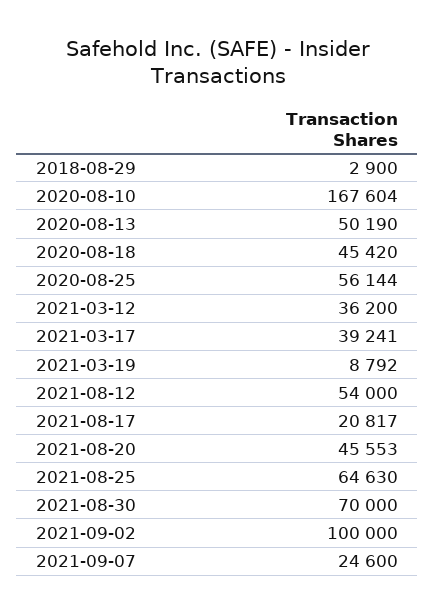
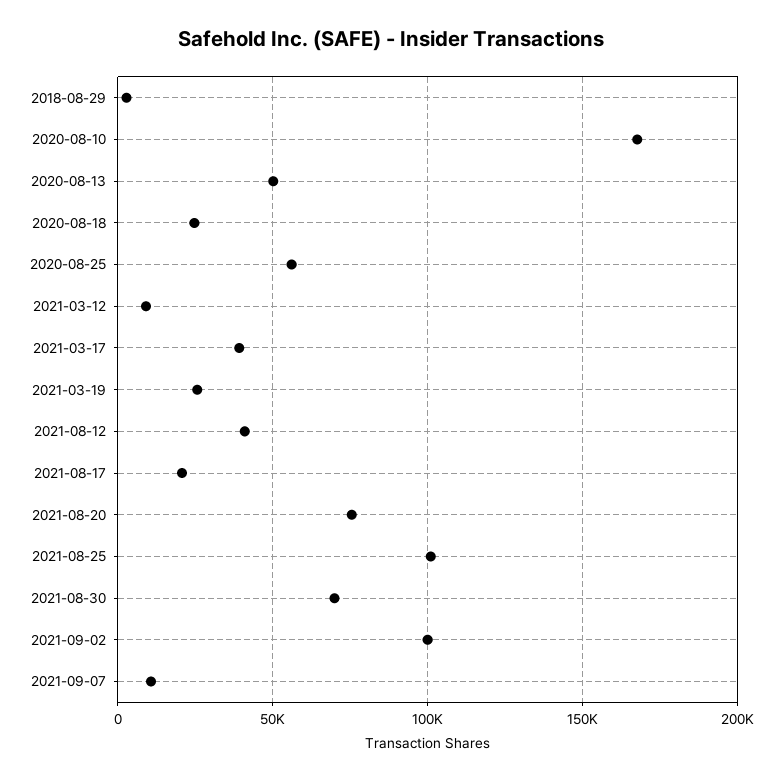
  {
    "2018-08-29": 2900,
    "2020-08-10": 167604,
    "2020-08-13": 50190,
-   "2020-08-18": 45420,
+   "2020-08-18": 25000,
    "2020-08-25": 56144,
-   "2021-03-12": 36200,
+   "2021-03-12": 10000,
    "2021-03-17": 39241,
-   "2021-03-19": 8792,
+   "2021-03-19": 25000,
-   "2021-08-12": 54000,
+   "2021-08-12": 40000,
    "2021-08-17": 20817,
-   "2021-08-20": 45553,
+   "2021-08-20": 75000,
-   "2021-08-25": 64630,
+   "2021-08-25": 100000,
    "2021-08-30": 70000,
    "2021-09-02": 100000,
-   "2021-09-07": 24600
+   "2021-09-07": 10000
  }

